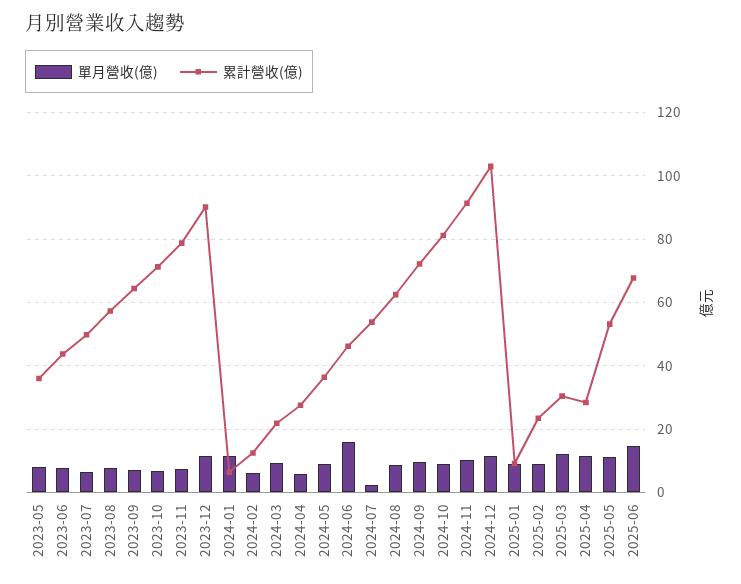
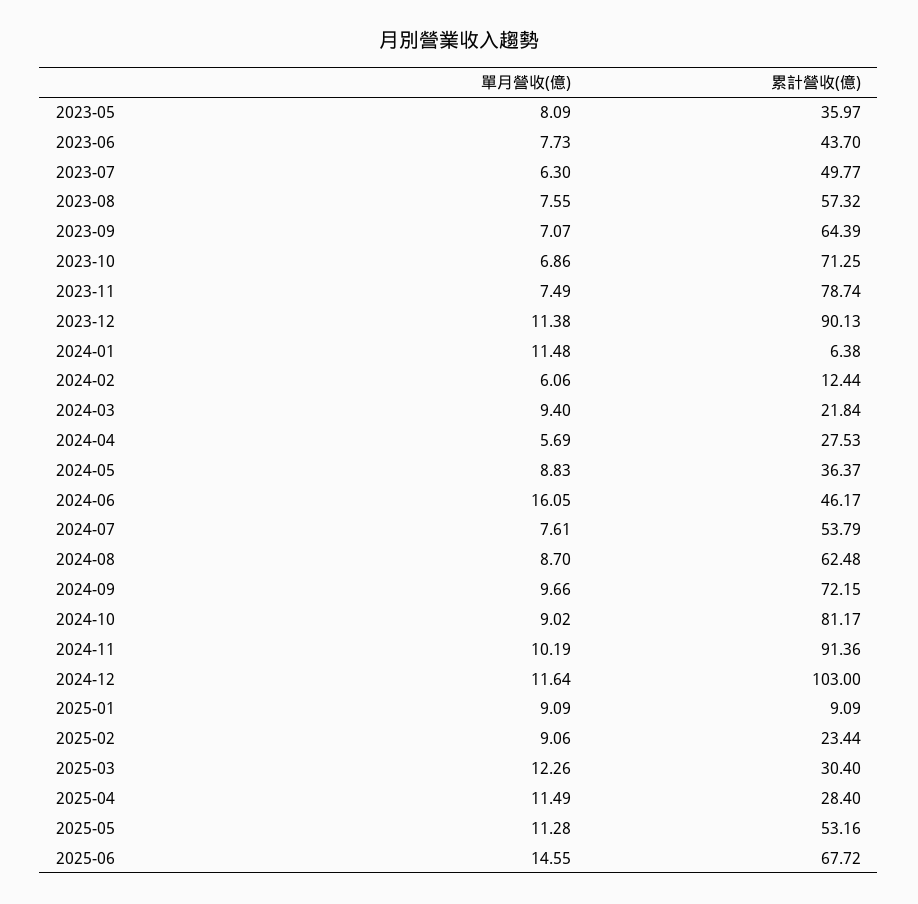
  {
    "單月營收(億)": {
      "2023-05": 8.09,
      "2023-06": 7.73,
      "2023-07": 6.3,
      "2023-08": 7.55,
      "2023-09": 7.07,
      "2023-10": 6.86,
      "2023-11": 7.49,
      "2023-12": 11.38,
      "2024-01": 11.48,
      "2024-02": 6.06,
      "2024-03": 9.4,
      "2024-04": 5.69,
      "2024-05": 8.83,
      "2024-06": 16.05,
-     "2024-07": 2,
+     "2024-07": 7.61,
      "2024-08": 8.7,
      "2024-09": 9.66,
      "2024-10": 9.02,
      "2024-11": 10.19,
      "2024-12": 11.64,
      "2025-01": 9.09,
      "2025-02": 9.06,
      "2025-03": 12.26,
      "2025-04": 11.49,
      "2025-05": 11.28,
      "2025-06": 14.55
    },
    "累計營收(億)": {
      "2023-05": 35.97,
      "2023-06": 43.7,
      "2023-07": 49.77,
      "2023-08": 57.32,
      "2023-09": 64.39,
      "2023-10": 71.25,
      "2023-11": 78.74,
      "2023-12": 90.13,
      "2024-01": 6.38,
      "2024-02": 12.44,
      "2024-03": 21.84,
      "2024-04": 27.53,
      "2024-05": 36.37,
      "2024-06": 46.17,
      "2024-07": 53.79,
      "2024-08": 62.48,
      "2024-09": 72.15,
      "2024-10": 81.17,
      "2024-11": 91.36,
      "2024-12": 103,
      "2025-01": 9.09,
      "2025-02": 23.44,
      "2025-03": 30.4,
      "2025-04": 28.4,
      "2025-05": 53.16,
      "2025-06": 67.72
    }
  }

